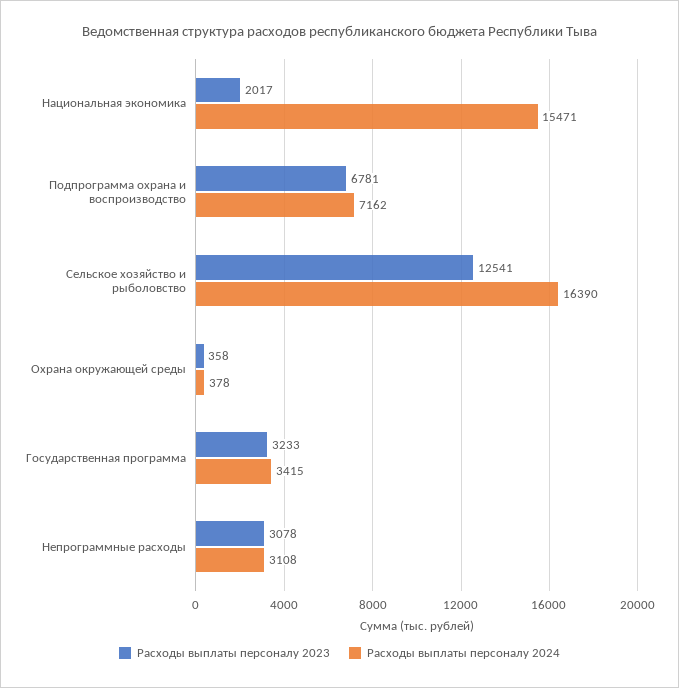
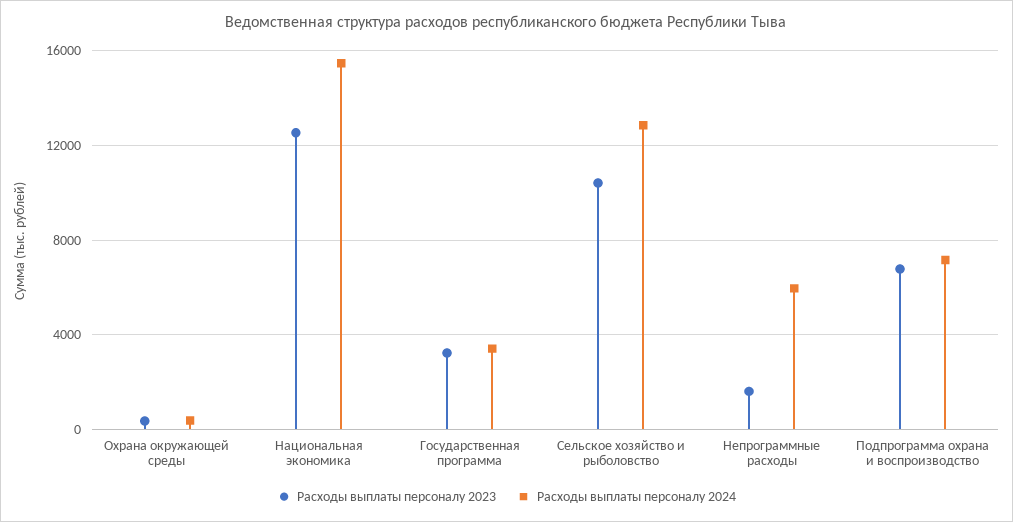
  {
    "Расходы выплаты персоналу 2023": {
-     "Национальная экономика": 2017,
+     "Национальная экономика": 12500,
      "Подпрограмма охрана и воспроизводство": 6781,
-     "Сельское хозяйство и рыболовство": 12541,
+     "Сельское хозяйство и рыболовство": 10500,
      "Охрана окружающей среды": 358,
      "Государственная программа": 3233,
-     "Непрограммные расходы": 3078
+     "Непрограммные расходы": 1500
    },
    "Расходы выплаты персоналу 2024": {
      "Национальная экономика": 15471,
      "Подпрограмма охрана и воспроизводство": 7162,
-     "Сельское хозяйство и рыболовство": 16390,
+     "Сельское хозяйство и рыболовство": 13000,
      "Охрана окружающей среды": 378,
      "Государственная программа": 3415,
-     "Непрограммные расходы": 3108
+     "Непрограммные расходы": 6000
    }
  }

